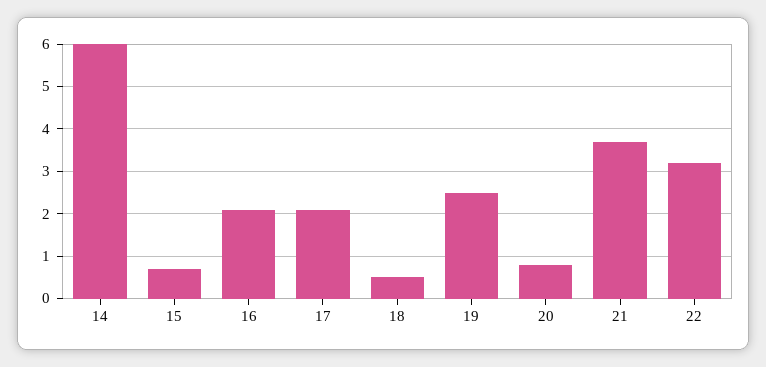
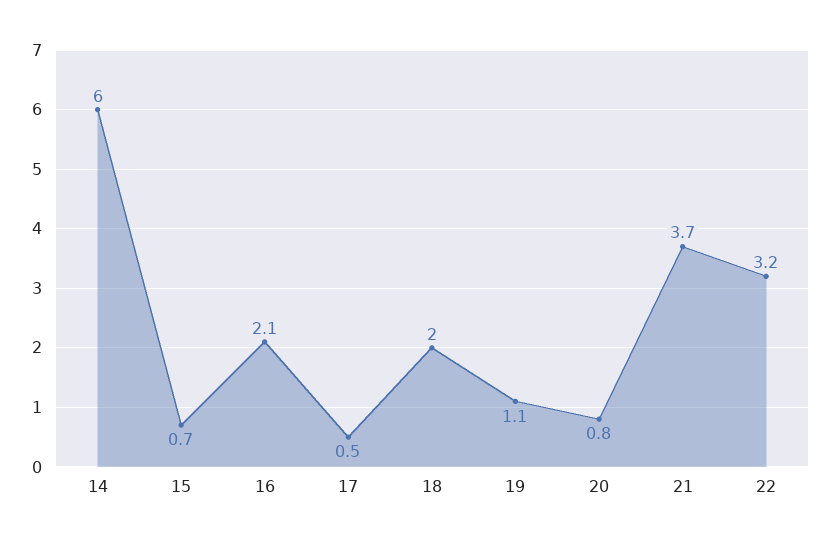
  {
    "14": 6,
    "15": 0.7,
    "16": 2.1,
-   "17": 2,
+   "17": 0.5,
-   "18": 0.5,
+   "18": 2,
-   "19": 2.5,
+   "19": 1.1,
    "20": 0.8,
    "21": 3.7,
    "22": 3.2
  }

